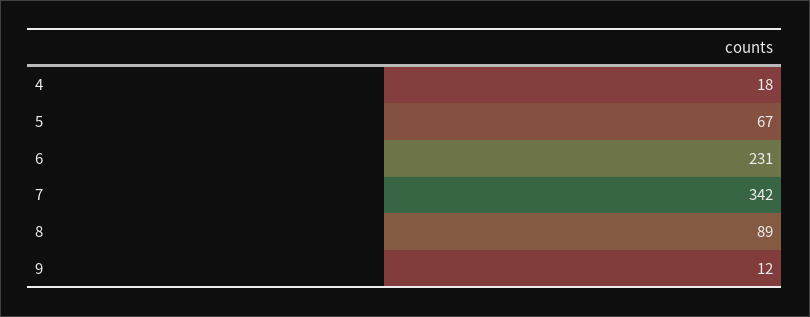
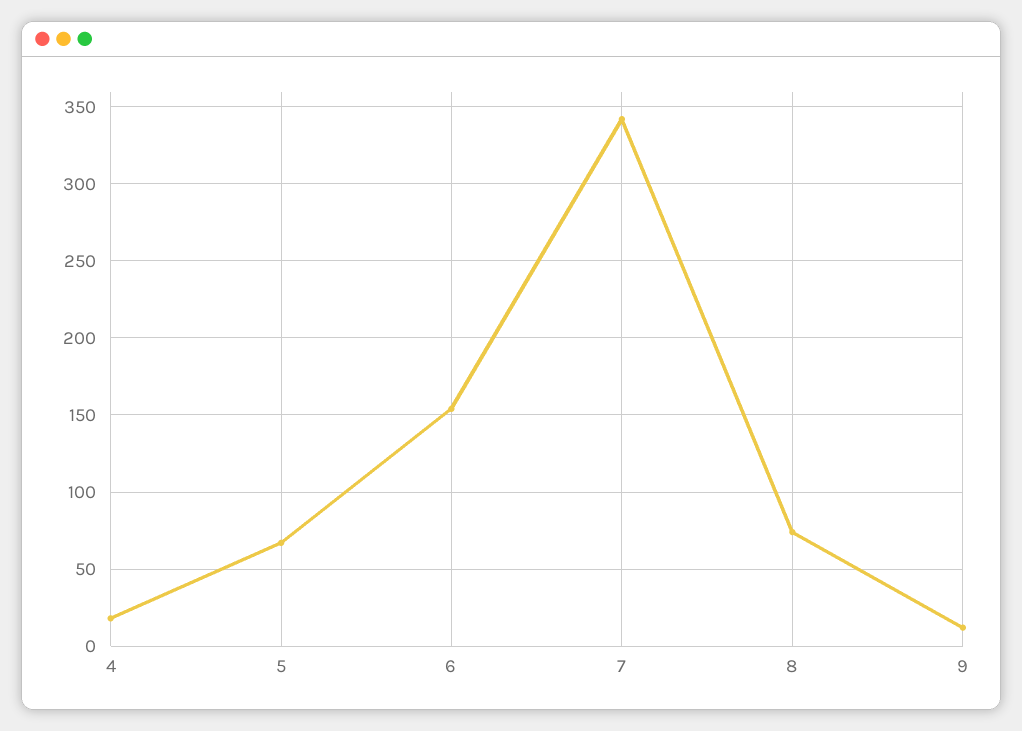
  {
    "4": 18,
    "5": 67,
-   "6": 231,
+   "6": 155,
    "7": 342,
-   "8": 89,
+   "8": 75,
    "9": 12
  }

